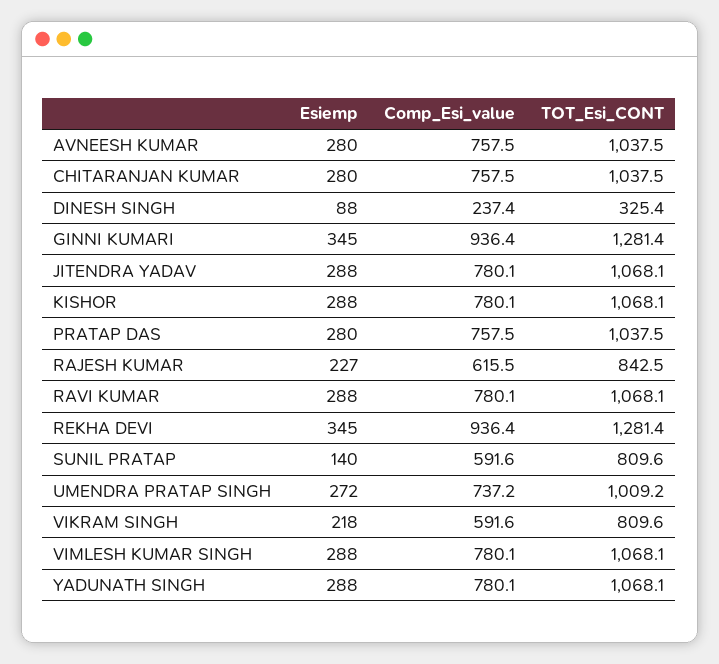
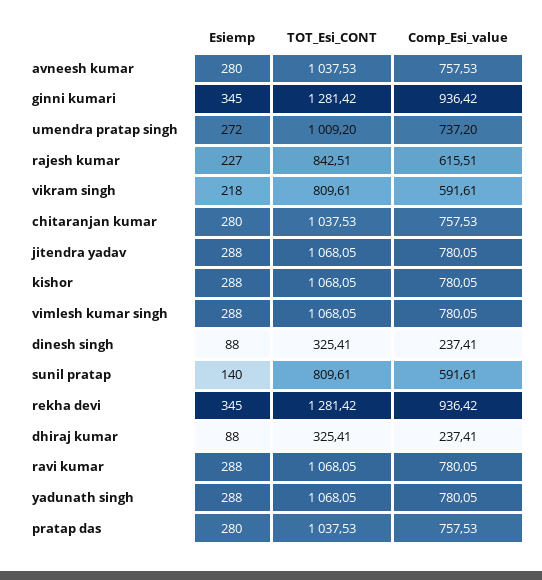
  {
    "Esiemp": {
      "AVNEESH KUMAR": 280,
      "CHITARANJAN KUMAR": 280,
      "DINESH SINGH": 88,
      "GINNI KUMARI": 345,
      "JITENDRA YADAV": 288,
      "KISHOR": 288,
      "PRATAP DAS": 280,
      "RAJESH KUMAR": 227,
      "RAVI KUMAR": 288,
      "REKHA DEVI": 345,
      "SUNIL PRATAP": 140,
      "UMENDRA PRATAP SINGH": 272,
      "VIKRAM SINGH": 218,
      "VIMLESH KUMAR SINGH": 288,
-     "YADUNATH SINGH": 288
+     "YADUNATH SINGH": 288,
+     "dhiraj kumar": 88
    },
    "Comp_Esi_value": {
      "AVNEESH KUMAR": 757.53,
      "CHITARANJAN KUMAR": 757.53,
      "DINESH SINGH": 237.41,
      "GINNI KUMARI": 936.42,
      "JITENDRA YADAV": 780.05,
      "KISHOR": 780.05,
      "PRATAP DAS": 757.53,
      "RAJESH KUMAR": 615.51,
      "RAVI KUMAR": 780.05,
      "REKHA DEVI": 936.42,
      "SUNIL PRATAP": 591.61,
      "UMENDRA PRATAP SINGH": 737.2,
      "VIKRAM SINGH": 591.61,
      "VIMLESH KUMAR SINGH": 780.05,
-     "YADUNATH SINGH": 780.05
+     "YADUNATH SINGH": 780.05,
+     "dhiraj kumar": 237.41
    },
    "TOT_Esi_CONT": {
      "AVNEESH KUMAR": 1037.53,
      "CHITARANJAN KUMAR": 1037.53,
      "DINESH SINGH": 325.41,
      "GINNI KUMARI": 1281.42,
      "JITENDRA YADAV": 1068.05,
      "KISHOR": 1068.05,
      "PRATAP DAS": 1037.53,
      "RAJESH KUMAR": 842.51,
      "RAVI KUMAR": 1068.05,
      "REKHA DEVI": 1281.42,
      "SUNIL PRATAP": 809.61,
      "UMENDRA PRATAP SINGH": 1009.2,
      "VIKRAM SINGH": 809.61,
      "VIMLESH KUMAR SINGH": 1068.05,
-     "YADUNATH SINGH": 1068.05
+     "YADUNATH SINGH": 1068.05,
+     "dhiraj kumar": 325.41
    }
  }

